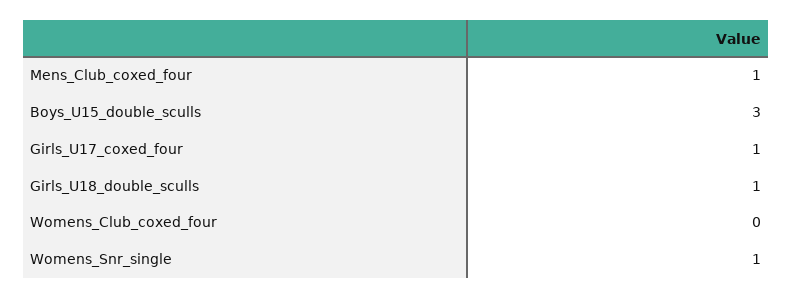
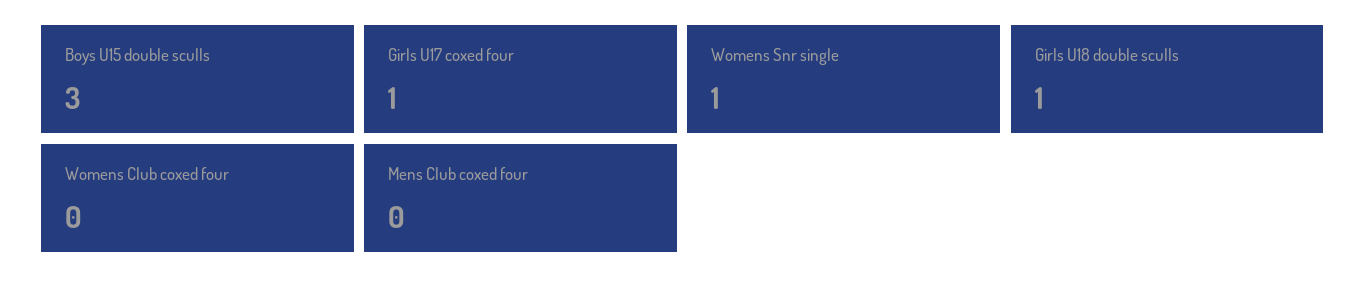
  {
-   "Mens_Club_coxed_four": 1,
+   "Mens_Club_coxed_four": 0,
    "Boys_U15_double_sculls": 3,
    "Girls_U17_coxed_four": 1,
    "Girls_U18_double_sculls": 1,
    "Womens_Club_coxed_four": 0,
    "Womens_Snr_single": 1
  }

